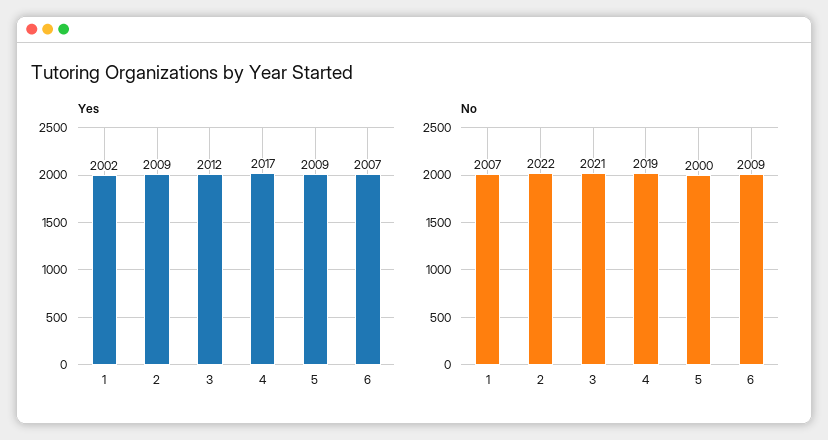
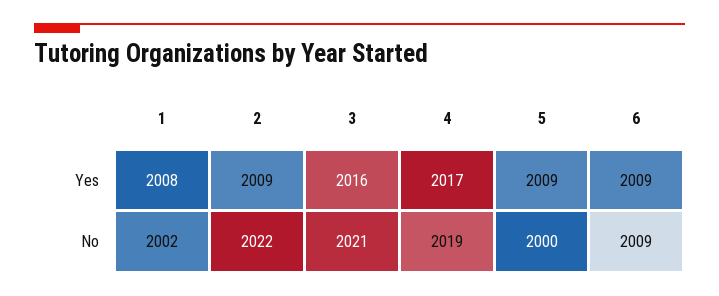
  {
    "Yes": {
-     "1": 2002,
+     "1": 2008,
      "2": 2009,
-     "3": 2012,
+     "3": 2016,
      "4": 2017,
      "5": 2009,
-     "6": 2007
+     "6": 2009
    },
    "No": {
-     "1": 2007,
+     "1": 2002,
      "2": 2022,
      "3": 2021,
      "4": 2019,
      "5": 2000,
      "6": 2009
    }
  }

